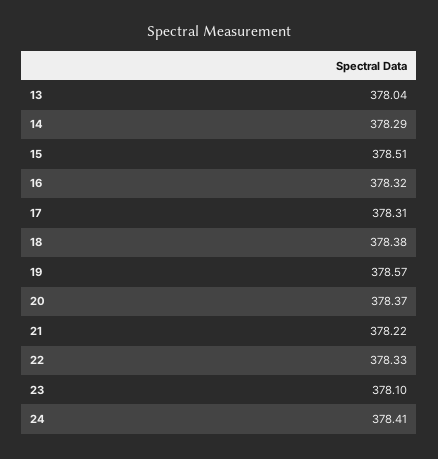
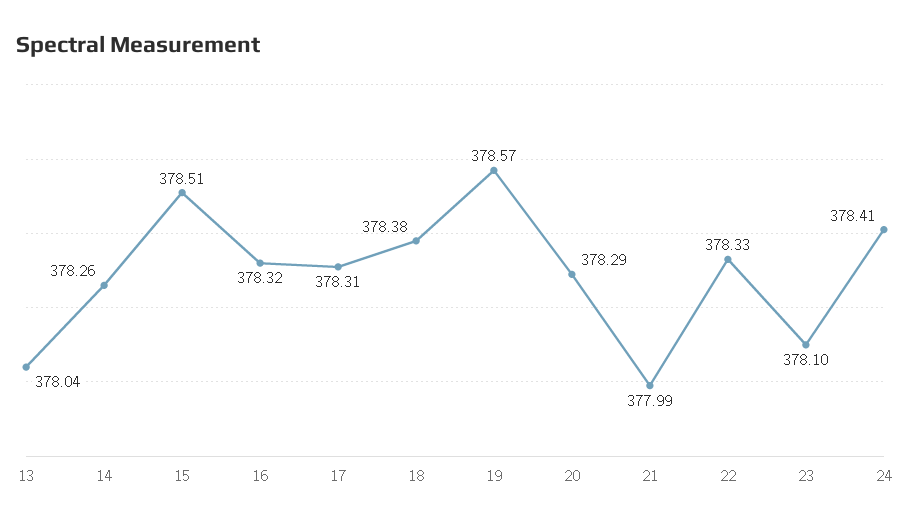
  {
    "13": 378.04,
-   "14": 378.29,
+   "14": 378.26,
    "15": 378.51,
    "16": 378.32,
    "17": 378.31,
    "18": 378.38,
    "19": 378.57,
-   "20": 378.37,
+   "20": 378.29,
-   "21": 378.22,
+   "21": 377.99,
    "22": 378.33,
    "23": 378.1,
    "24": 378.41
  }

